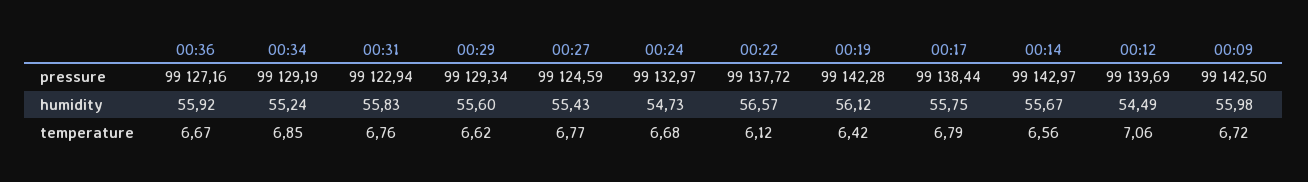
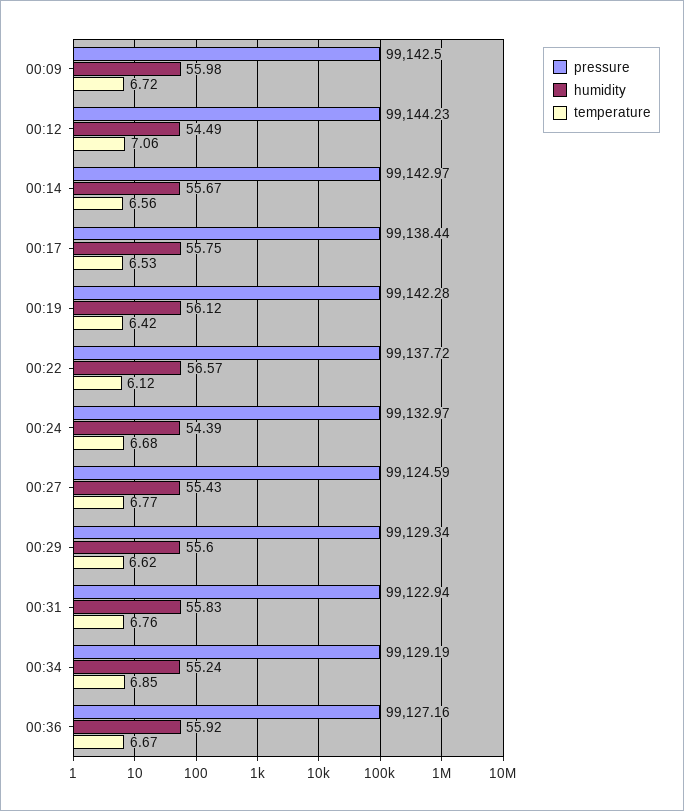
  {
    "pressure": {
      "00:36": 99127.16,
      "00:34": 99129.19,
      "00:31": 99122.94,
      "00:29": 99129.34,
      "00:27": 99124.59,
      "00:24": 99132.97,
      "00:22": 99137.72,
      "00:19": 99142.28,
      "00:17": 99138.44,
      "00:14": 99142.97,
-     "00:12": 99139.69,
+     "00:12": 99144.23,
      "00:09": 99142.5
    },
    "humidity": {
      "00:36": 55.92,
      "00:34": 55.24,
      "00:31": 55.83,
      "00:29": 55.6,
      "00:27": 55.43,
-     "00:24": 54.73,
+     "00:24": 54.39,
      "00:22": 56.57,
      "00:19": 56.12,
      "00:17": 55.75,
      "00:14": 55.67,
      "00:12": 54.49,
      "00:09": 55.98
    },
    "temperature": {
      "00:36": 6.67,
      "00:34": 6.85,
      "00:31": 6.76,
      "00:29": 6.62,
      "00:27": 6.77,
      "00:24": 6.68,
      "00:22": 6.12,
      "00:19": 6.42,
-     "00:17": 6.79,
+     "00:17": 6.53,
      "00:14": 6.56,
      "00:12": 7.06,
      "00:09": 6.72
    }
  }

